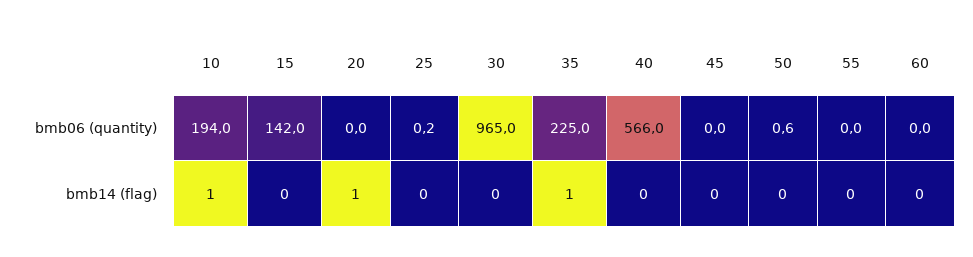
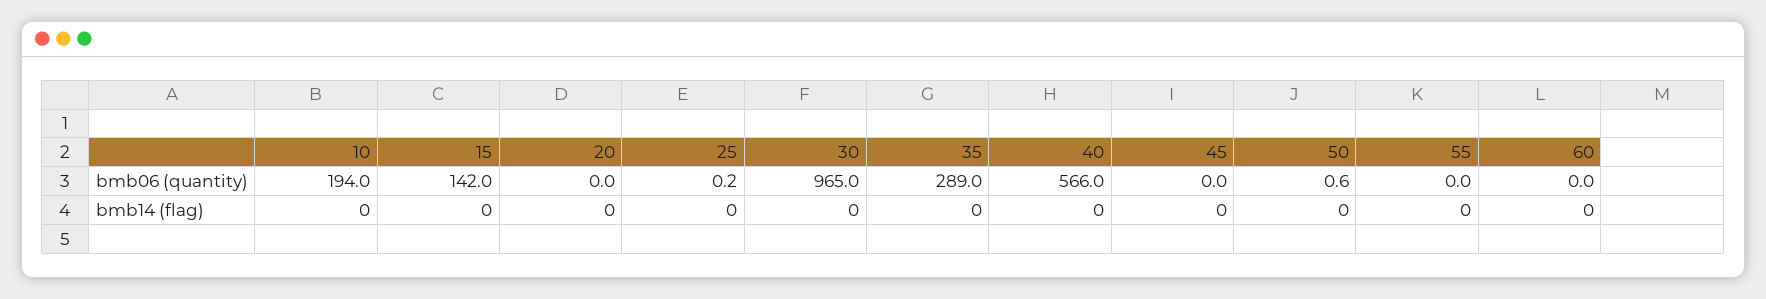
  {
    "10": {
      "bmb06 (quantity)": 194,
-     "bmb14 (flag)": 1
+     "bmb14 (flag)": 0
    },
    "15": {
      "bmb06 (quantity)": 142,
      "bmb14 (flag)": 0
    },
    "20": {
      "bmb06 (quantity)": 0,
-     "bmb14 (flag)": 1
+     "bmb14 (flag)": 0
    },
    "25": {
      "bmb06 (quantity)": 0.2,
      "bmb14 (flag)": 0
    },
    "30": {
      "bmb06 (quantity)": 965,
      "bmb14 (flag)": 0
    },
    "35": {
-     "bmb06 (quantity)": 225,
+     "bmb06 (quantity)": 289,
-     "bmb14 (flag)": 1
+     "bmb14 (flag)": 0
    },
    "40": {
      "bmb06 (quantity)": 566,
      "bmb14 (flag)": 0
    },
    "45": {
      "bmb06 (quantity)": 0,
      "bmb14 (flag)": 0
    },
    "50": {
      "bmb06 (quantity)": 0.6,
      "bmb14 (flag)": 0
    },
    "55": {
      "bmb06 (quantity)": 0,
      "bmb14 (flag)": 0
    },
    "60": {
      "bmb06 (quantity)": 0,
      "bmb14 (flag)": 0
    }
  }

